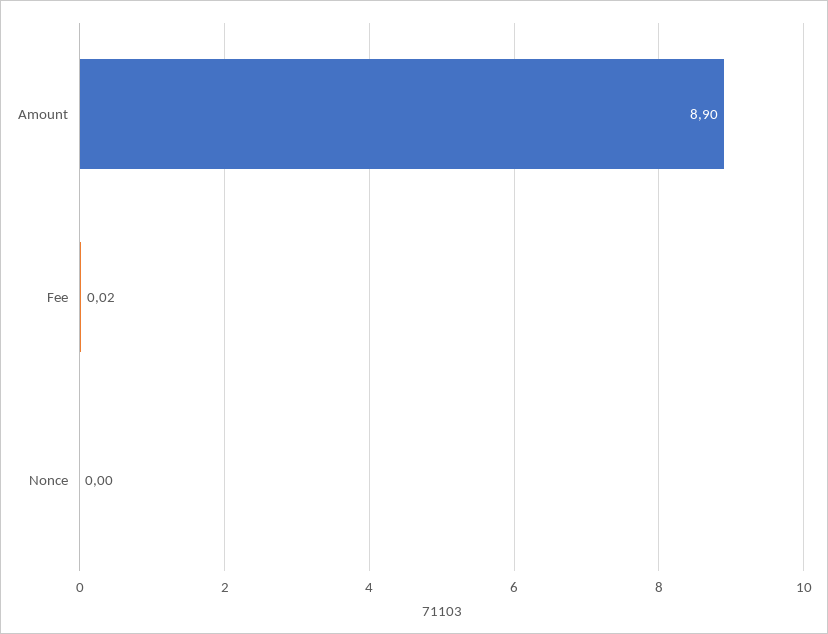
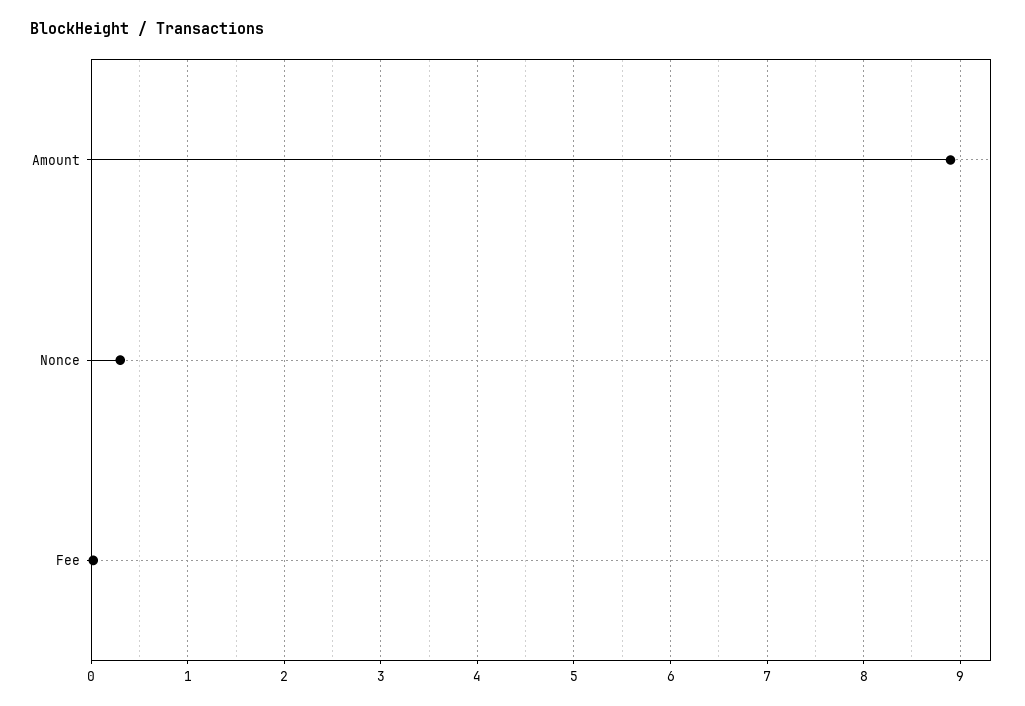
  {
    "Amount": 8.9,
    "Fee": 0.02,
-   "Nonce": 0
+   "Nonce": 0.3
  }

